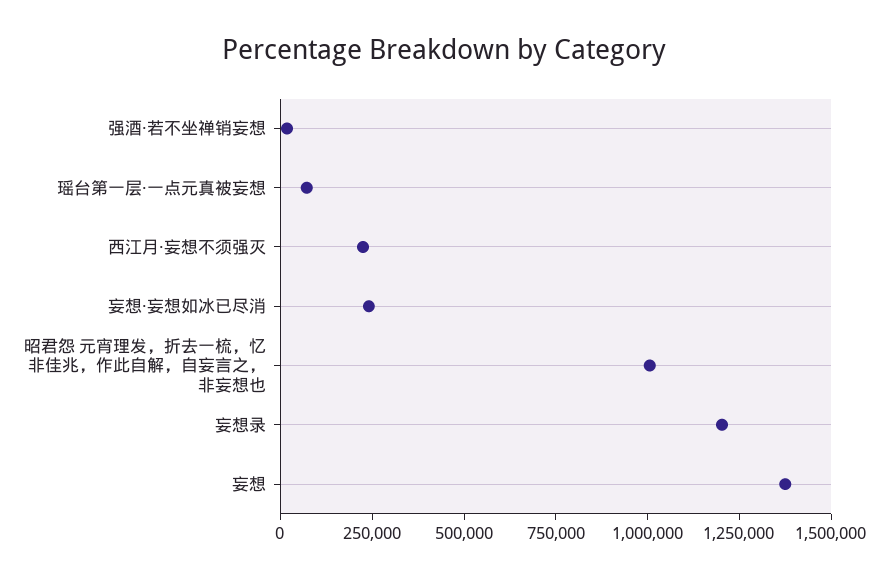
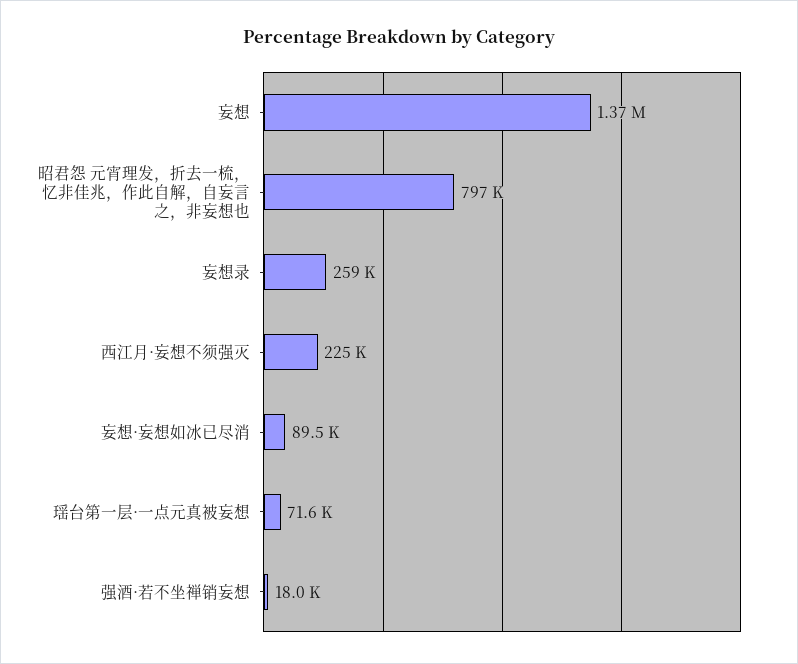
  {
    "强酒·若不坐禅销妄想": 18000,
    "瑶台第一层·一点元真被妄想": 71600,
    "西江月·妄想不须强灭": 225000,
-   "妄想·妄想如冰已尽消": 250000,
+   "妄想·妄想如冰已尽消": 89500,
-   "昭君怨 元宵理发，折去一梳，忆非佳兆，作此自解，自妄言之，非妄想也": 1000000,
+   "昭君怨 元宵理发，折去一梳，忆非佳兆，作此自解，自妄言之，非妄想也": 797000,
-   "妄想录": 1200000,
+   "妄想录": 259000,
    "妄想": 1370000
  }

